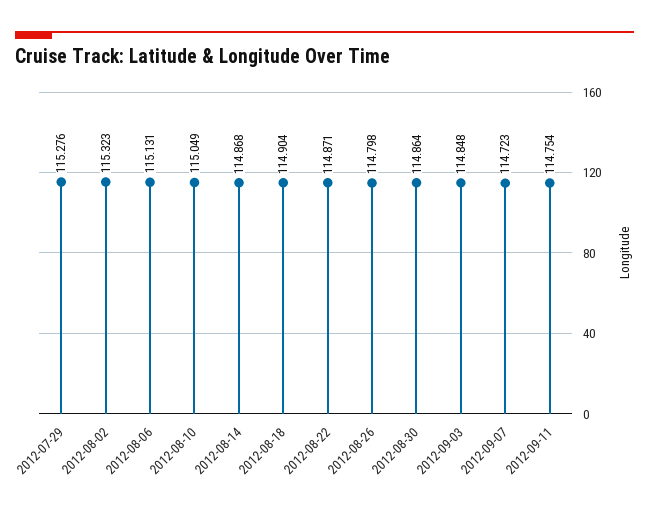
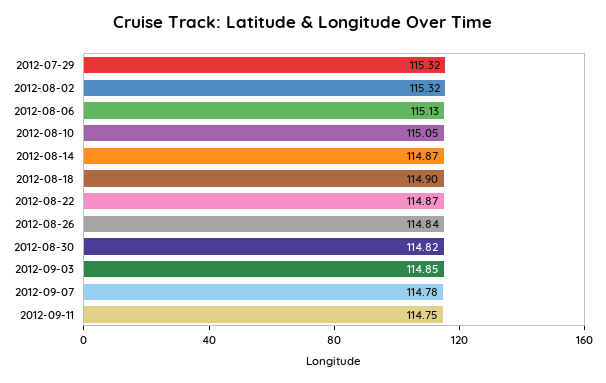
  {
-   "2012-07-29": 115.276,
+   "2012-07-29": 115.32,
    "2012-08-02": 115.323,
    "2012-08-06": 115.131,
    "2012-08-10": 115.049,
    "2012-08-14": 114.868,
    "2012-08-18": 114.904,
    "2012-08-22": 114.871,
-   "2012-08-26": 114.798,
+   "2012-08-26": 114.84,
-   "2012-08-30": 114.864,
+   "2012-08-30": 114.82,
    "2012-09-03": 114.848,
-   "2012-09-07": 114.723,
+   "2012-09-07": 114.78,
    "2012-09-11": 114.754
  }

